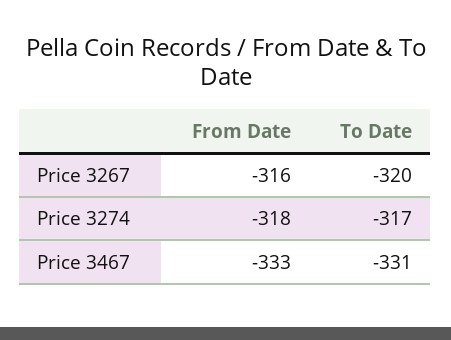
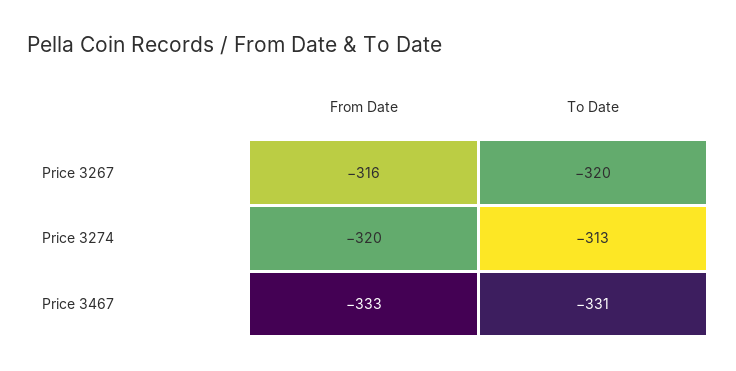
  {
    "From Date": {
      "Price 3267": -316,
-     "Price 3274": -318,
+     "Price 3274": -320,
      "Price 3467": -333
    },
    "To Date": {
      "Price 3267": -320,
-     "Price 3274": -317,
+     "Price 3274": -313,
      "Price 3467": -331
    }
  }

